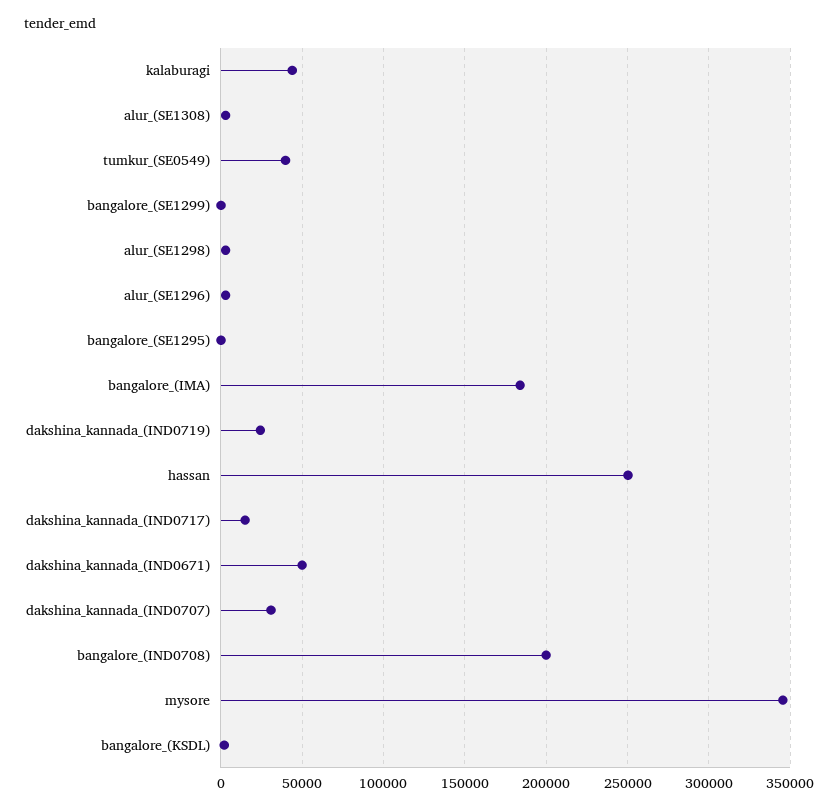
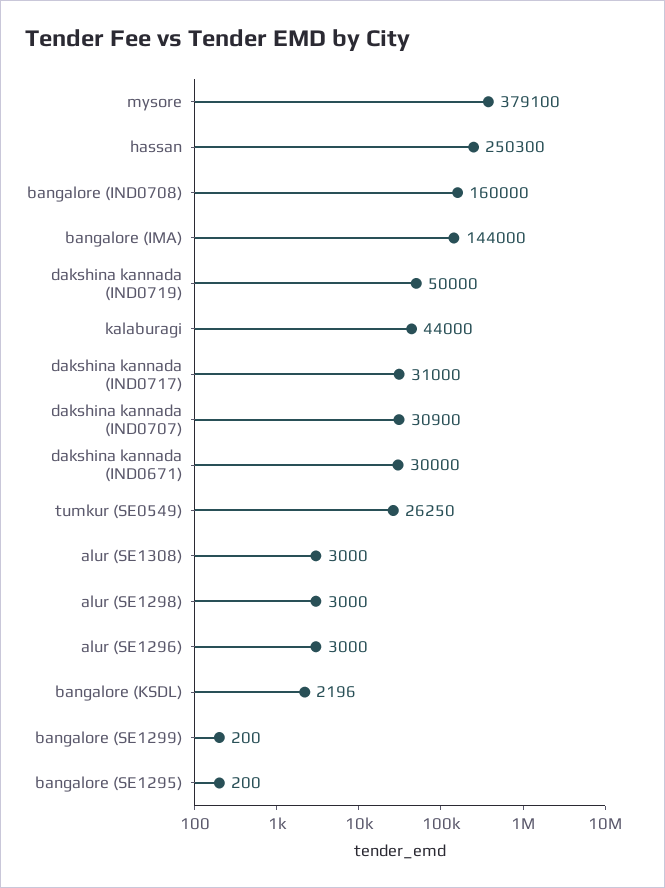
  {
    "kalaburagi": 44000,
    "alur_(SE1308)": 3000,
-   "tumkur_(SE0549)": 40000,
+   "tumkur_(SE0549)": 26250,
    "bangalore_(SE1299)": 200,
    "alur_(SE1298)": 3000,
    "alur_(SE1296)": 3000,
    "bangalore_(SE1295)": 200,
-   "bangalore_(IMA)": 185000,
+   "bangalore_(IMA)": 144000,
-   "dakshina_kannada_(IND0719)": 25000,
+   "dakshina_kannada_(IND0719)": 50000,
    "hassan": 250300,
-   "dakshina_kannada_(IND0717)": 15000,
+   "dakshina_kannada_(IND0717)": 31000,
-   "dakshina_kannada_(IND0671)": 50000,
+   "dakshina_kannada_(IND0671)": 30000,
    "dakshina_kannada_(IND0707)": 30900,
-   "bangalore_(IND0708)": 200000,
+   "bangalore_(IND0708)": 160000,
-   "mysore": 345000,
+   "mysore": 379100,
    "bangalore_(KSDL)": 2196
  }

